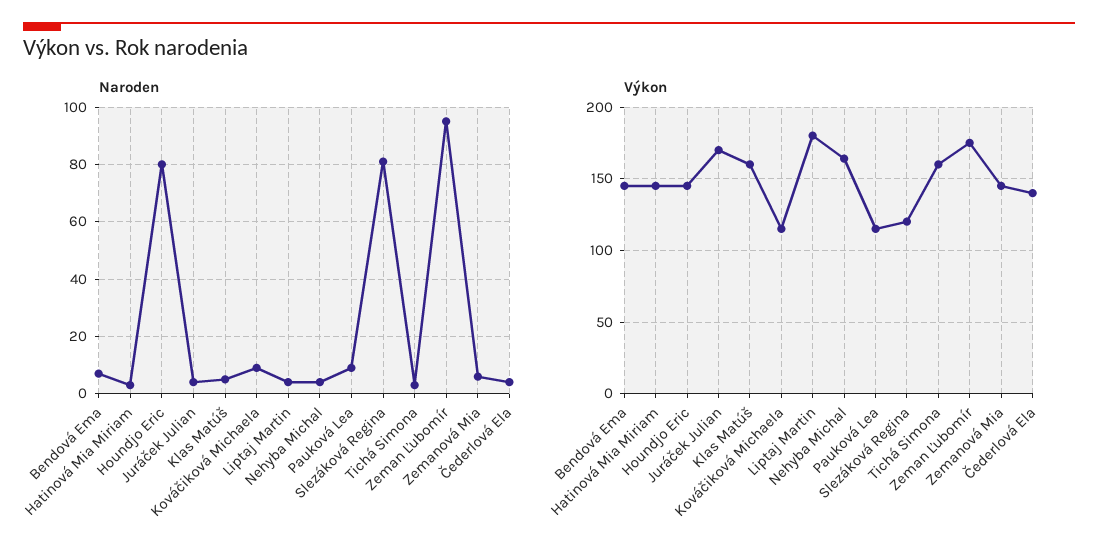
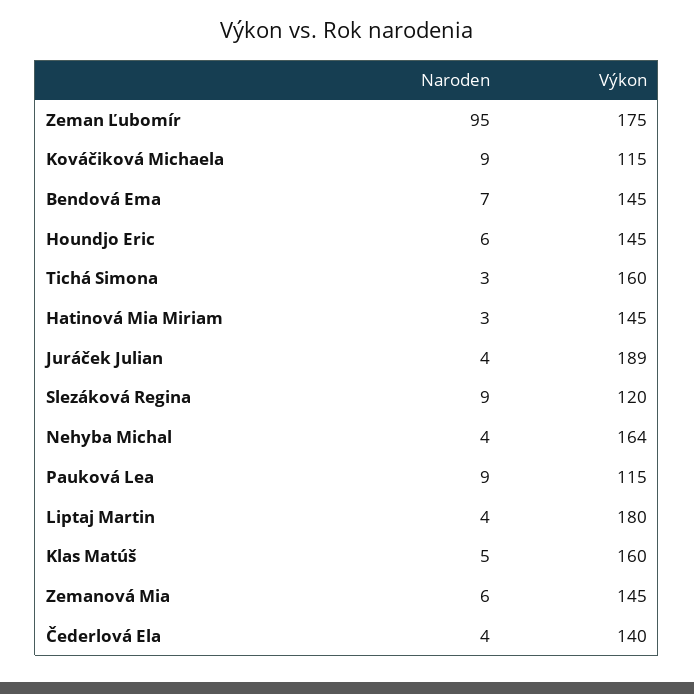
  {
    "Naroden": {
      "Bendová Ema": 7,
      "Hatinová Mia Miriam": 3,
-     "Houndjo Eric": 80,
+     "Houndjo Eric": 6,
      "Juráček Julian": 4,
      "Klas Matúš": 5,
      "Kováčiková Michaela": 9,
      "Liptaj Martin": 4,
      "Nehyba Michal": 4,
      "Pauková Lea": 9,
-     "Slezáková Regina": 80,
+     "Slezáková Regina": 9,
      "Tichá Simona": 3,
      "Zeman Ľubomír": 95,
      "Zemanová Mia": 6,
      "Čederlová Ela": 4
    },
    "Výkon": {
      "Bendová Ema": 145,
      "Hatinová Mia Miriam": 145,
      "Houndjo Eric": 145,
-     "Juráček Julian": 170,
+     "Juráček Julian": 189,
      "Klas Matúš": 160,
      "Kováčiková Michaela": 115,
      "Liptaj Martin": 180,
      "Nehyba Michal": 164,
      "Pauková Lea": 115,
      "Slezáková Regina": 120,
      "Tichá Simona": 160,
      "Zeman Ľubomír": 175,
      "Zemanová Mia": 145,
      "Čederlová Ela": 140
    }
  }

